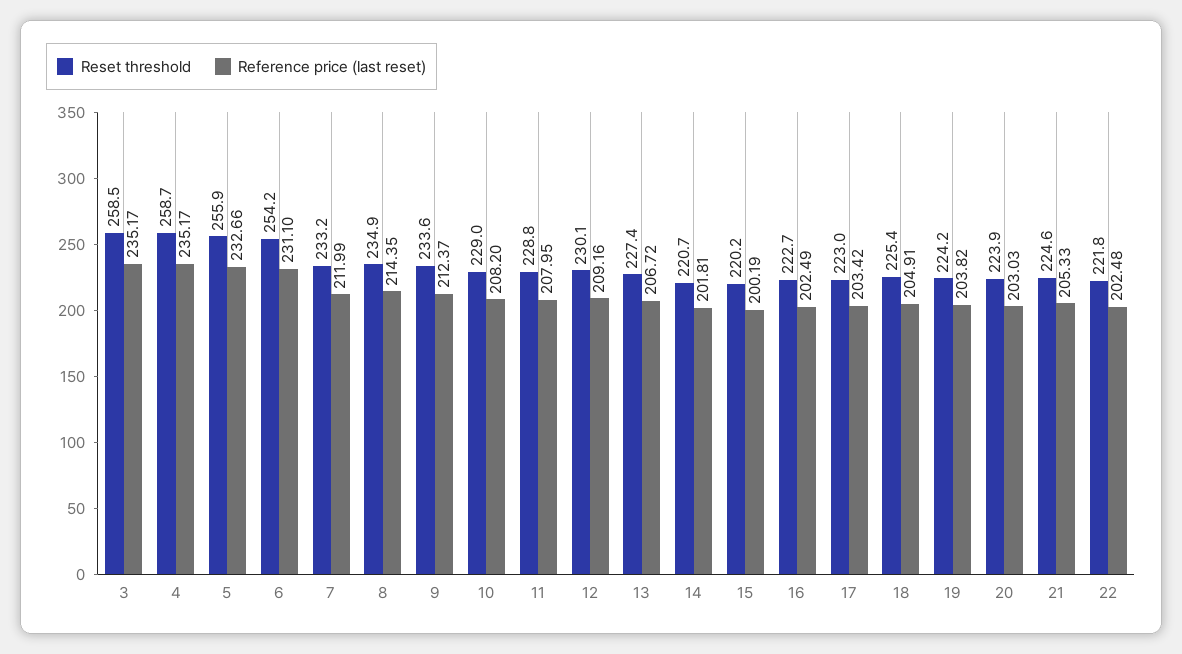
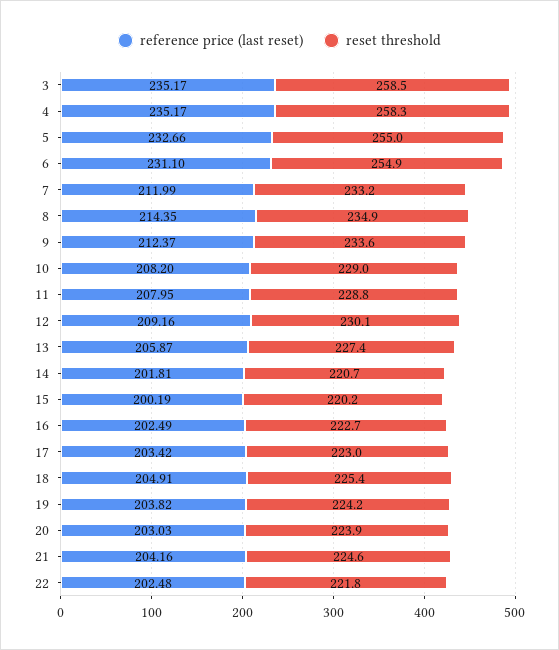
  {
    "Reset threshold": {
      "3": 258.5,
-     "4": 258.7,
+     "4": 258.3,
-     "5": 255.9,
+     "5": 255,
-     "6": 254.2,
+     "6": 254.9,
      "7": 233.2,
      "8": 234.9,
      "9": 233.6,
      "10": 229,
      "11": 228.8,
      "12": 230.1,
      "13": 227.4,
      "14": 220.7,
      "15": 220.2,
      "16": 222.7,
      "17": 223,
      "18": 225.4,
      "19": 224.2,
      "20": 223.9,
      "21": 224.6,
      "22": 221.8
    },
    "Reference price (last reset)": {
      "3": 235.17,
      "4": 235.17,
      "5": 232.66,
      "6": 231.1,
      "7": 211.99,
      "8": 214.35,
      "9": 212.37,
      "10": 208.2,
      "11": 207.95,
      "12": 209.16,
-     "13": 206.72,
+     "13": 205.87,
      "14": 201.81,
      "15": 200.19,
      "16": 202.49,
      "17": 203.42,
      "18": 204.91,
      "19": 203.82,
      "20": 203.03,
-     "21": 205.33,
+     "21": 204.16,
      "22": 202.48
    }
  }

